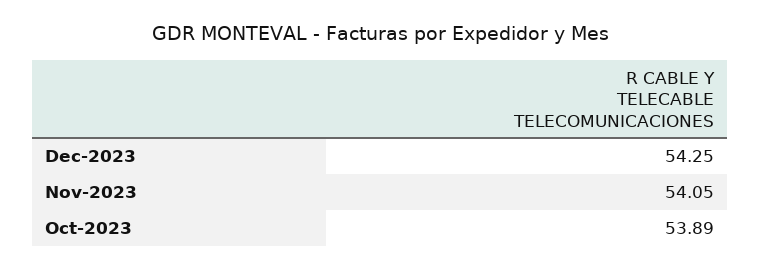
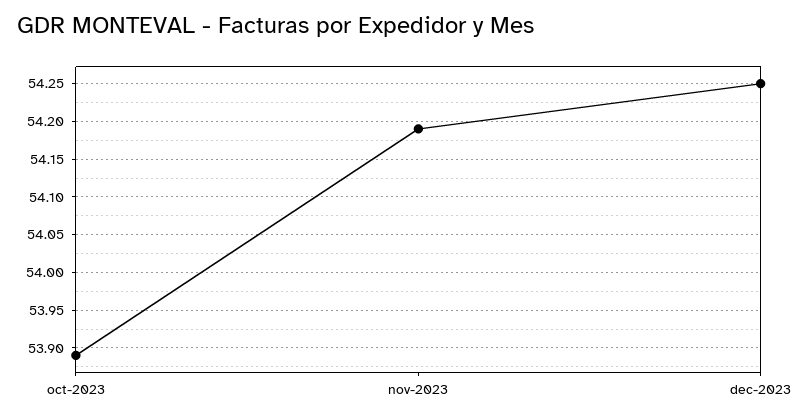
  {
    "Dec-2023": 54.25,
-   "Nov-2023": 54.05,
+   "Nov-2023": 54.19,
    "Oct-2023": 53.89
  }

